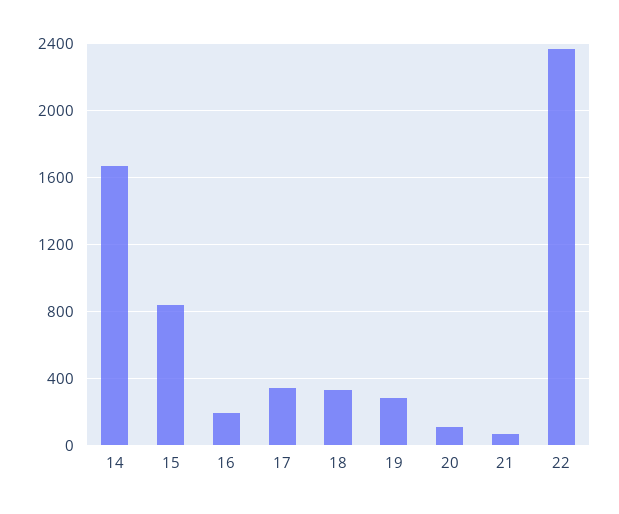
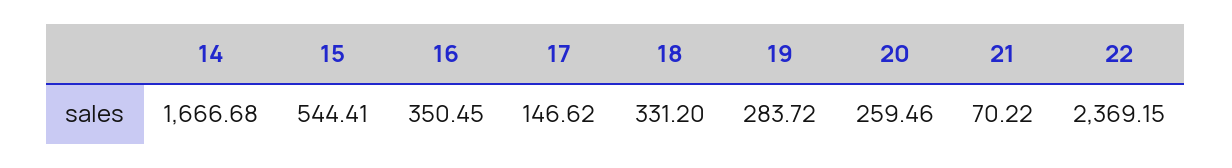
  {
    "14": 1666.68,
-   "15": 850,
+   "15": 544.41,
-   "16": 200,
+   "16": 350.45,
-   "17": 350,
+   "17": 146.62,
    "18": 331.2,
    "19": 283.72,
-   "20": 100,
+   "20": 259.46,
    "21": 70.22,
    "22": 2369.15
  }

